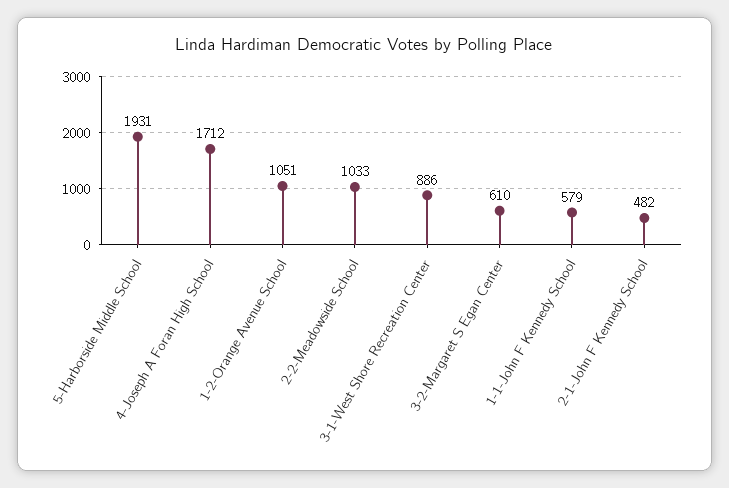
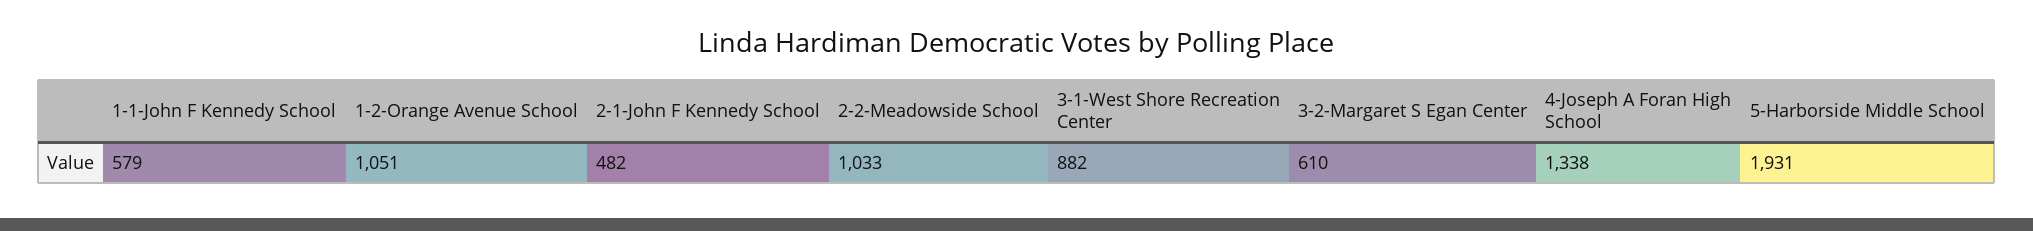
  {
    "5-Harborside Middle School": 1931,
-   "4-Joseph A Foran High School": 1712,
+   "4-Joseph A Foran High School": 1338,
    "1-2-Orange Avenue School": 1051,
    "2-2-Meadowside School": 1033,
-   "3-1-West Shore Recreation Center": 886,
+   "3-1-West Shore Recreation Center": 882,
    "3-2-Margaret S Egan Center": 610,
    "1-1-John F Kennedy School": 579,
    "2-1-John F Kennedy School": 482
  }

